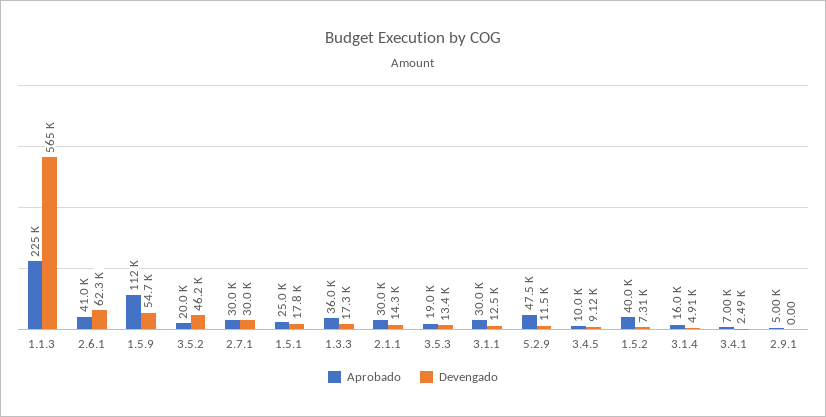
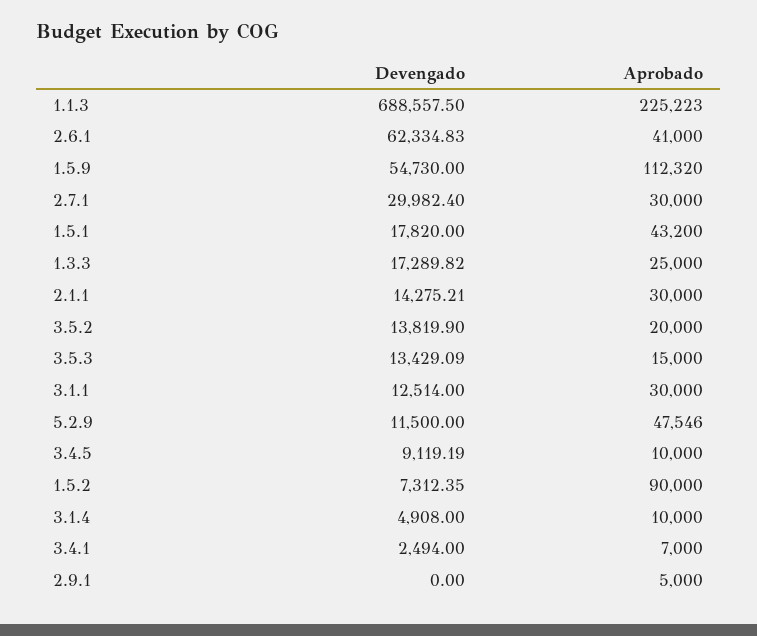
  {
    "Aprobado": {
      "1.1.3": 225223,
      "2.6.1": 41000,
      "1.5.9": 112320,
      "3.5.2": 20000,
      "2.7.1": 30000,
-     "1.5.1": 25000,
+     "1.5.1": 43200,
-     "1.3.3": 36000,
+     "1.3.3": 25000,
      "2.1.1": 30000,
-     "3.5.3": 19000,
+     "3.5.3": 15000,
      "3.1.1": 30000,
      "5.2.9": 47546,
      "3.4.5": 10000,
-     "1.5.2": 40000,
+     "1.5.2": 90000,
-     "3.1.4": 16000,
+     "3.1.4": 10000,
      "3.4.1": 7000,
      "2.9.1": 5000
    },
    "Devengado": {
-     "1.1.3": 565000,
+     "1.1.3": 688557.5,
      "2.6.1": 62334.83,
      "1.5.9": 54730,
-     "3.5.2": 46200,
+     "3.5.2": 13819.9,
      "2.7.1": 29982.4,
      "1.5.1": 17820,
      "1.3.3": 17289.82,
      "2.1.1": 14275.21,
      "3.5.3": 13429.09,
      "3.1.1": 12514,
      "5.2.9": 11500,
      "3.4.5": 9119.19,
      "1.5.2": 7312.35,
      "3.1.4": 4908,
      "3.4.1": 2494,
      "2.9.1": 0
    }
  }

